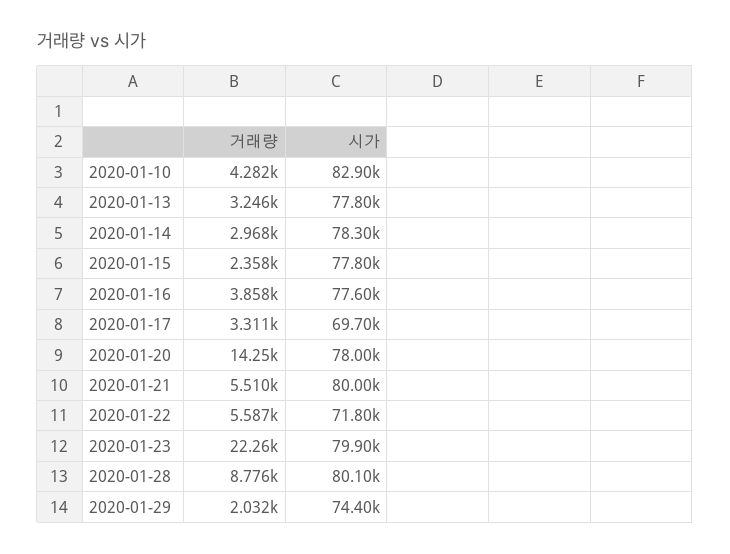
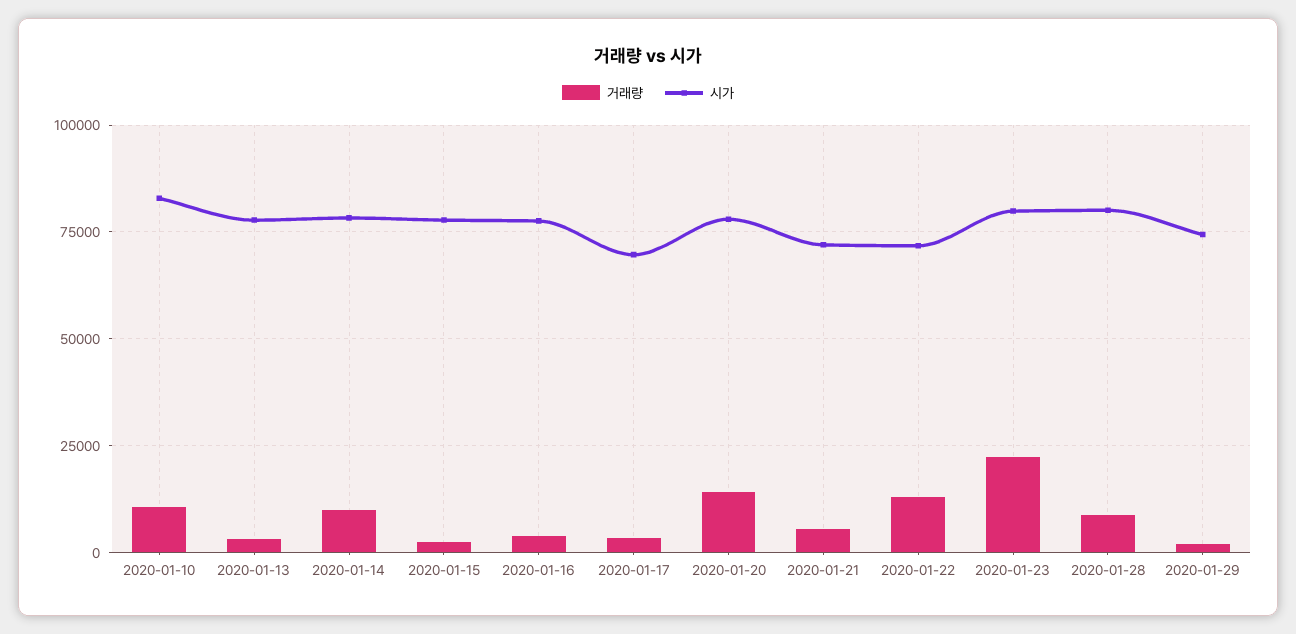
  {
    "거래량": {
-     "2020-01-10": 4282,
+     "2020-01-10": 10000,
      "2020-01-13": 3246,
-     "2020-01-14": 2968,
+     "2020-01-14": 10000,
      "2020-01-15": 2358,
      "2020-01-16": 3858,
      "2020-01-17": 3311,
      "2020-01-20": 14250,
      "2020-01-21": 5510,
-     "2020-01-22": 5587,
+     "2020-01-22": 12500,
      "2020-01-23": 22260,
      "2020-01-28": 8776,
      "2020-01-29": 2032
    },
    "시가": {
      "2020-01-10": 82900,
      "2020-01-13": 77800,
      "2020-01-14": 78300,
      "2020-01-15": 77800,
      "2020-01-16": 77600,
      "2020-01-17": 69700,
      "2020-01-20": 78000,
-     "2020-01-21": 80000,
+     "2020-01-21": 72500,
      "2020-01-22": 71800,
      "2020-01-23": 79900,
      "2020-01-28": 80100,
      "2020-01-29": 74400
    }
  }

